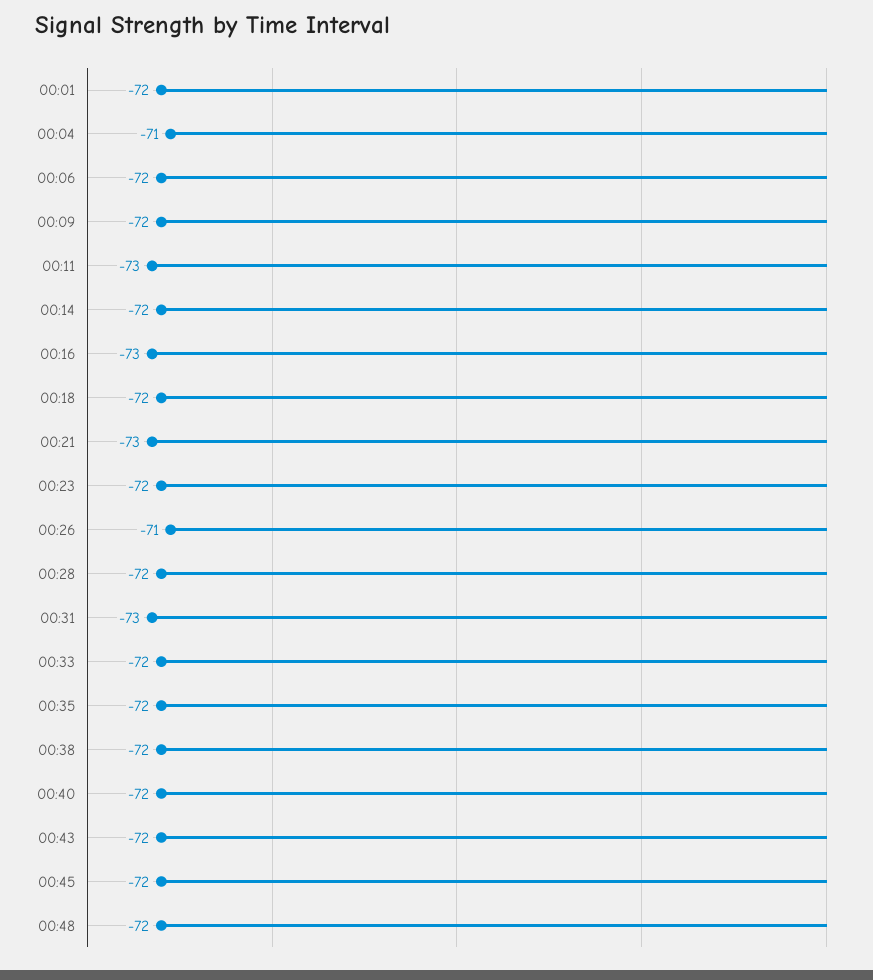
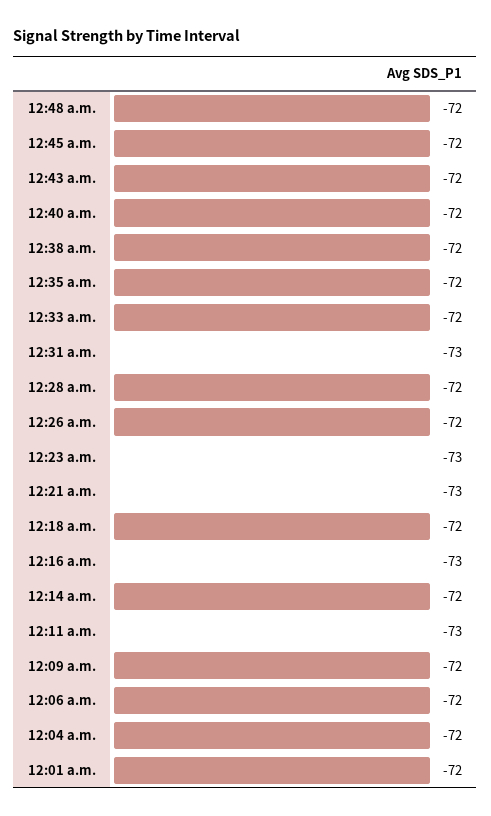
  {
    "00:01": -72,
-   "00:04": -71,
+   "00:04": -72,
    "00:06": -72,
    "00:09": -72,
    "00:11": -73,
    "00:14": -72,
    "00:16": -73,
    "00:18": -72,
    "00:21": -73,
-   "00:23": -72,
+   "00:23": -73,
-   "00:26": -71,
+   "00:26": -72,
    "00:28": -72,
    "00:31": -73,
    "00:33": -72,
    "00:35": -72,
    "00:38": -72,
    "00:40": -72,
    "00:43": -72,
    "00:45": -72,
    "00:48": -72
  }

